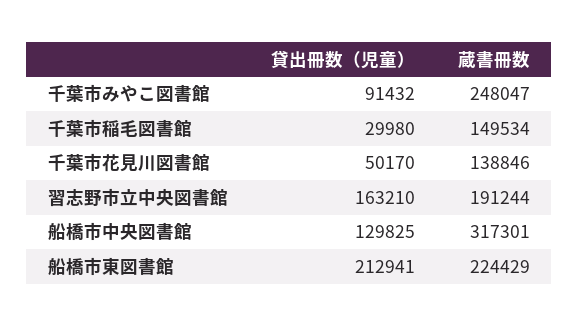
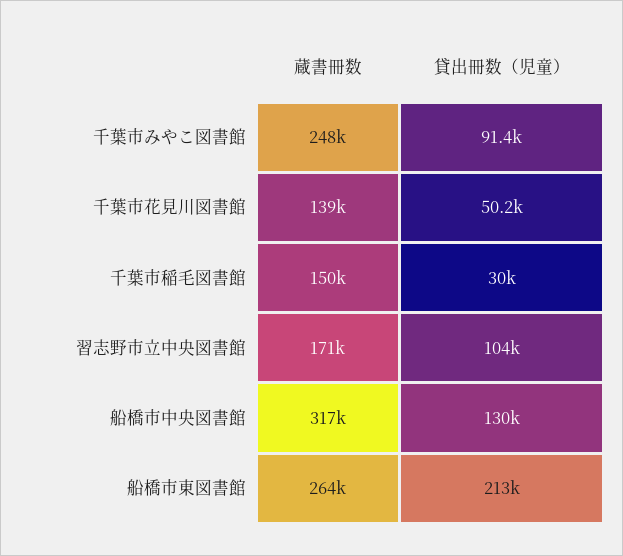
  {
    "貸出冊数（児童）": {
      "千葉市みやこ図書館": 91432,
      "千葉市稲毛図書館": 29980,
      "千葉市花見川図書館": 50170,
-     "習志野市立中央図書館": 163210,
+     "習志野市立中央図書館": 104000,
      "船橋市中央図書館": 129825,
      "船橋市東図書館": 212941
    },
    "蔵書冊数": {
      "千葉市みやこ図書館": 248047,
      "千葉市稲毛図書館": 149534,
      "千葉市花見川図書館": 138846,
-     "習志野市立中央図書館": 191244,
+     "習志野市立中央図書館": 171000,
      "船橋市中央図書館": 317301,
-     "船橋市東図書館": 224429
+     "船橋市東図書館": 264000
    }
  }

